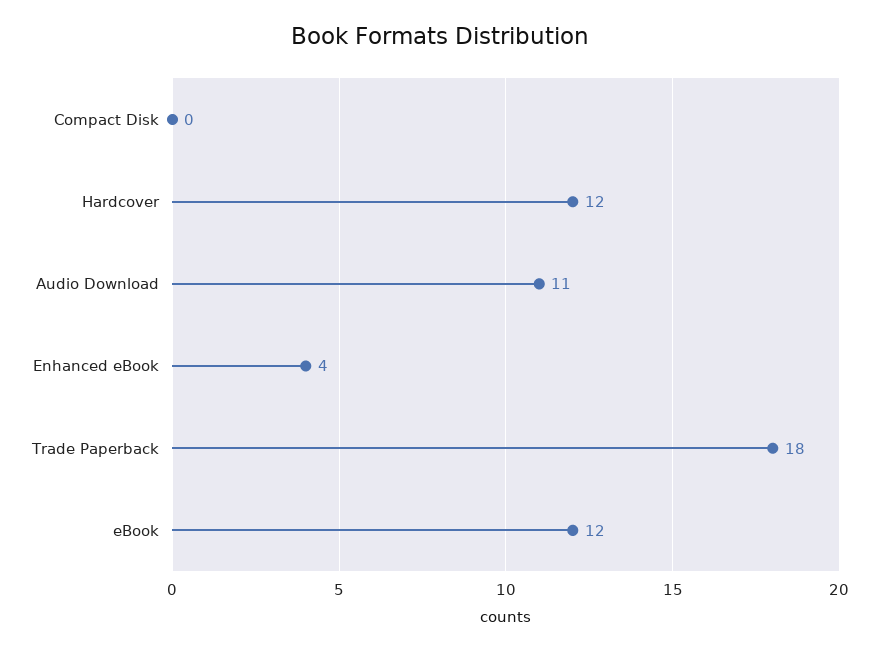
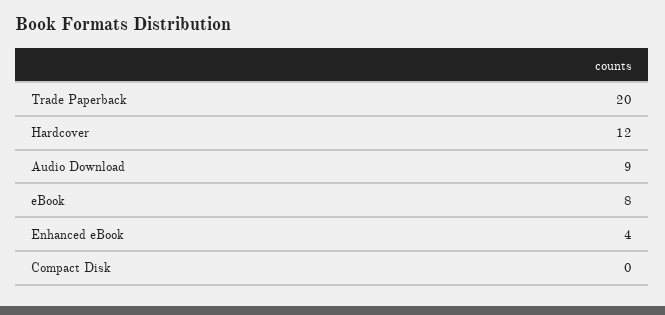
  {
    "Compact Disk": 0,
    "Hardcover": 12,
-   "Audio Download": 11,
+   "Audio Download": 9,
    "Enhanced eBook": 4,
-   "Trade Paperback": 18,
+   "Trade Paperback": 20,
-   "eBook": 12
+   "eBook": 8
  }

